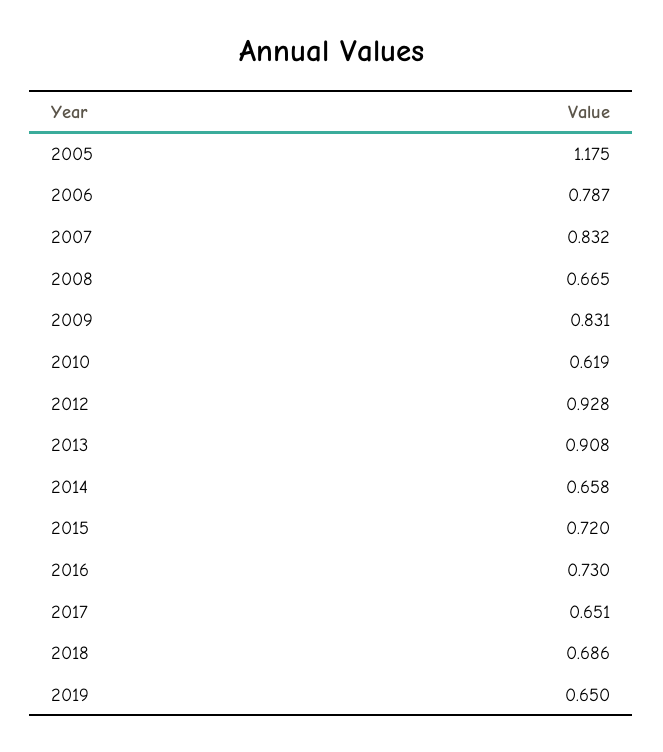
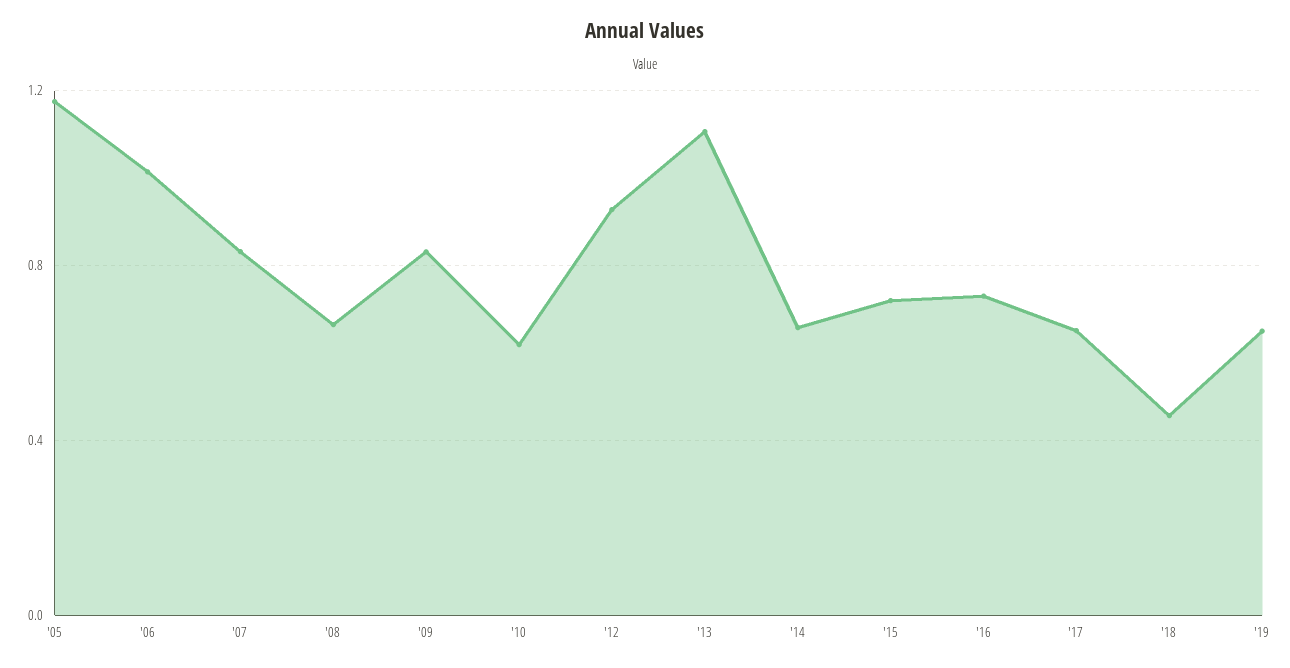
  {
    "2005": 1.175,
-   "2006": 0.787,
+   "2006": 1,
    "2007": 0.832,
    "2008": 0.665,
    "2009": 0.831,
    "2010": 0.619,
    "2012": 0.928,
-   "2013": 0.908,
+   "2013": 1.1,
    "2014": 0.658,
    "2015": 0.72,
    "2016": 0.73,
    "2017": 0.651,
-   "2018": 0.686,
+   "2018": 0.45,
    "2019": 0.65
  }

